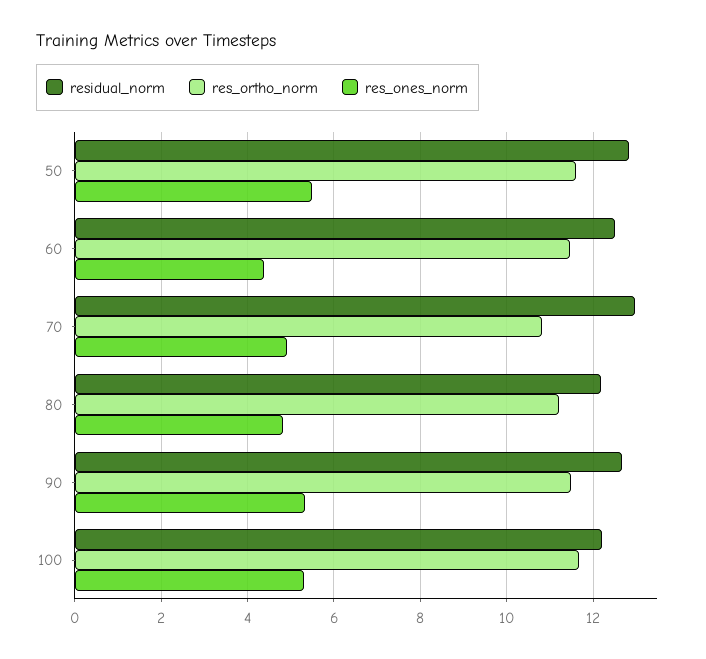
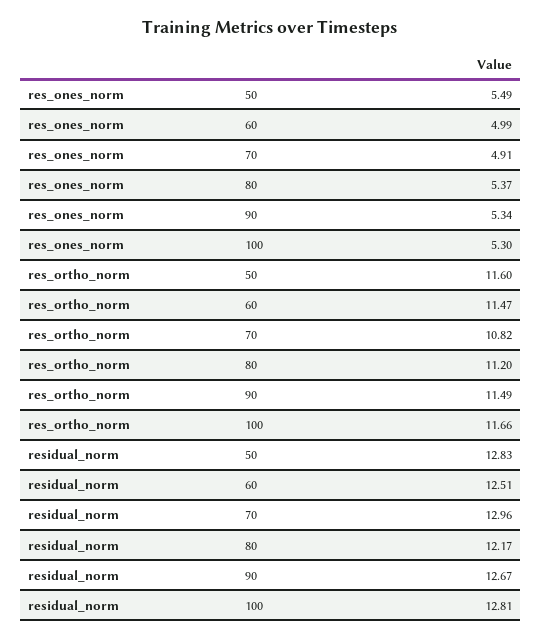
  {
    "residual_norm": {
      "50": 12.83,
      "60": 12.51,
      "70": 12.96,
      "80": 12.17,
      "90": 12.67,
-     "100": 12.2
+     "100": 12.81
    },
    "res_ortho_norm": {
      "50": 11.6,
      "60": 11.47,
      "70": 10.82,
      "80": 11.2,
      "90": 11.49,
      "100": 11.66
    },
    "res_ones_norm": {
      "50": 5.49,
-     "60": 4.4,
+     "60": 4.99,
      "70": 4.91,
-     "80": 4.8,
+     "80": 5.37,
      "90": 5.34,
      "100": 5.3
    }
  }

